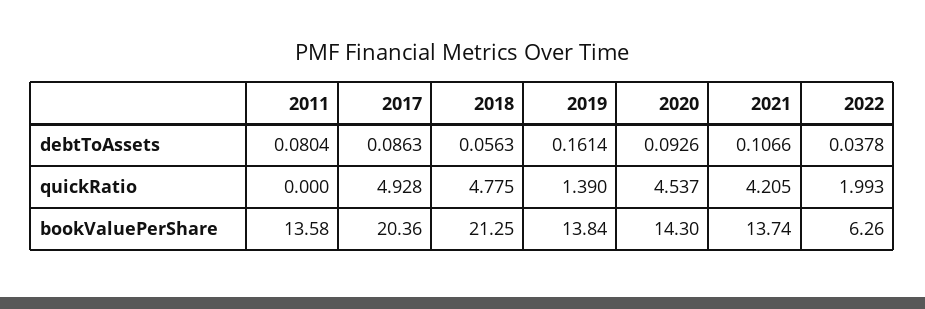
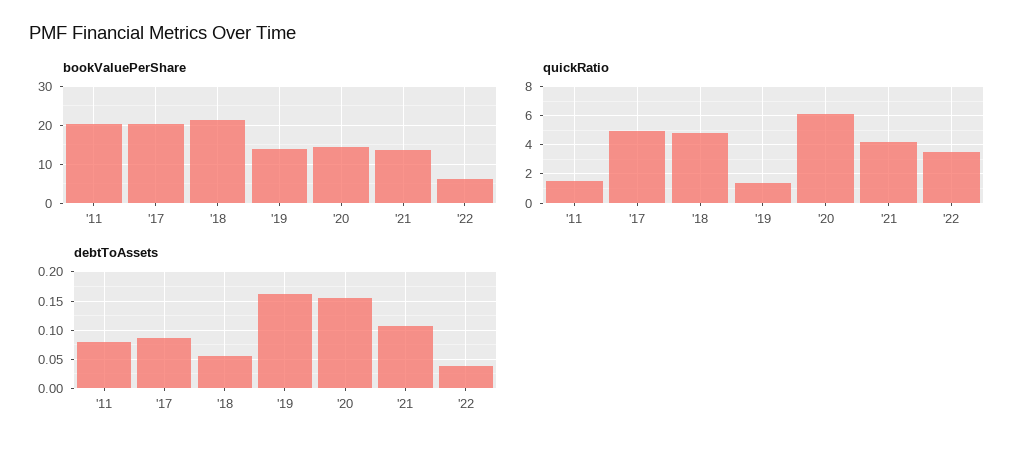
  {
    "debtToAssets": {
      "2011": 0.0804,
      "2017": 0.0863,
      "2018": 0.0563,
      "2019": 0.1614,
-     "2020": 0.0926,
+     "2020": 0.15,
      "2021": 0.1066,
      "2022": 0.0378
    },
    "quickRatio": {
-     "2011": 0,
+     "2011": 1.5,
      "2017": 4.928,
      "2018": 4.775,
      "2019": 1.39,
-     "2020": 4.537,
+     "2020": 6,
      "2021": 4.205,
-     "2022": 1.993
+     "2022": 3.5
    },
    "bookValuePerShare": {
-     "2011": 13.58,
+     "2011": 20,
      "2017": 20.36,
      "2018": 21.25,
      "2019": 13.84,
      "2020": 14.3,
      "2021": 13.74,
      "2022": 6.26
    }
  }

